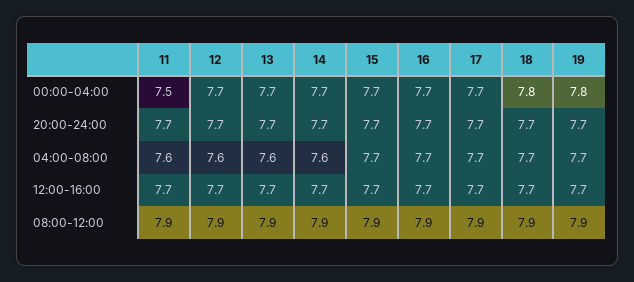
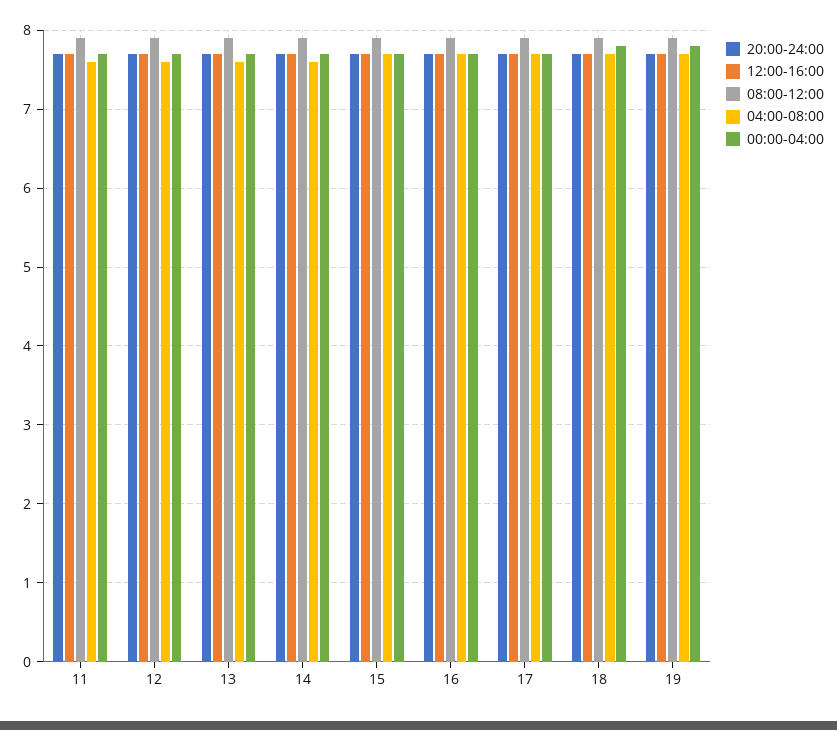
  {
    "00:00-04:00": {
-     "11": 7.5,
+     "11": 7.7,
      "12": 7.7,
      "13": 7.7,
      "14": 7.7,
      "15": 7.7,
      "16": 7.7,
      "17": 7.7,
      "18": 7.8,
      "19": 7.8
    },
    "20:00-24:00": {
      "11": 7.7,
      "12": 7.7,
      "13": 7.7,
      "14": 7.7,
      "15": 7.7,
      "16": 7.7,
      "17": 7.7,
      "18": 7.7,
      "19": 7.7
    },
    "04:00-08:00": {
      "11": 7.6,
      "12": 7.6,
      "13": 7.6,
      "14": 7.6,
      "15": 7.7,
      "16": 7.7,
      "17": 7.7,
      "18": 7.7,
      "19": 7.7
    },
    "12:00-16:00": {
      "11": 7.7,
      "12": 7.7,
      "13": 7.7,
      "14": 7.7,
      "15": 7.7,
      "16": 7.7,
      "17": 7.7,
      "18": 7.7,
      "19": 7.7
    },
    "08:00-12:00": {
      "11": 7.9,
      "12": 7.9,
      "13": 7.9,
      "14": 7.9,
      "15": 7.9,
      "16": 7.9,
      "17": 7.9,
      "18": 7.9,
      "19": 7.9
    }
  }

